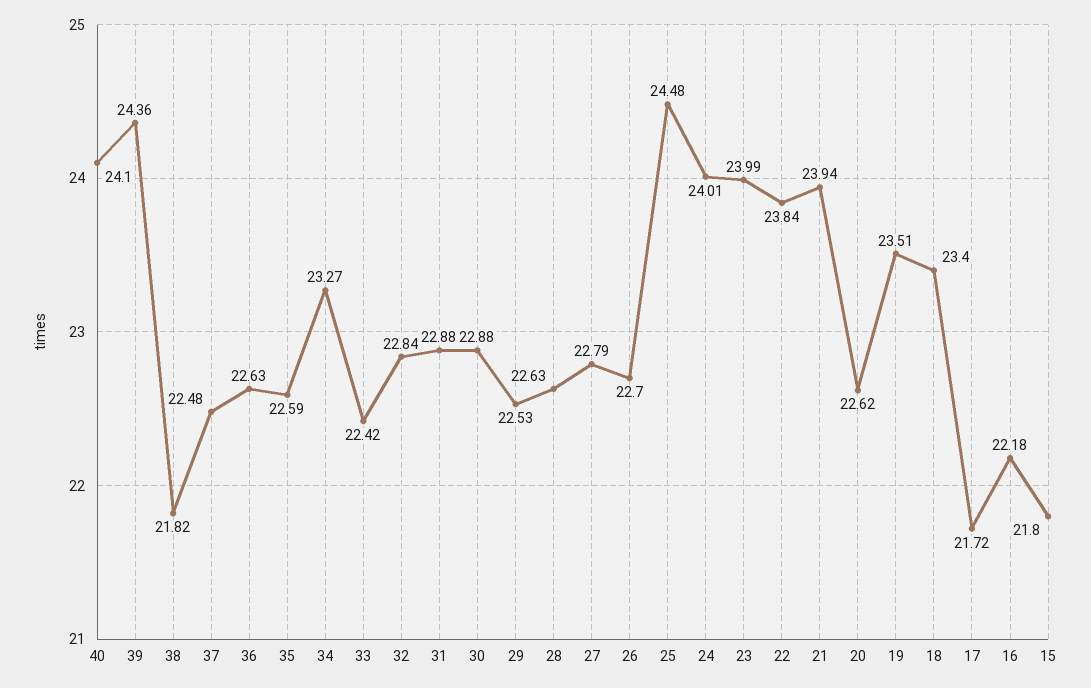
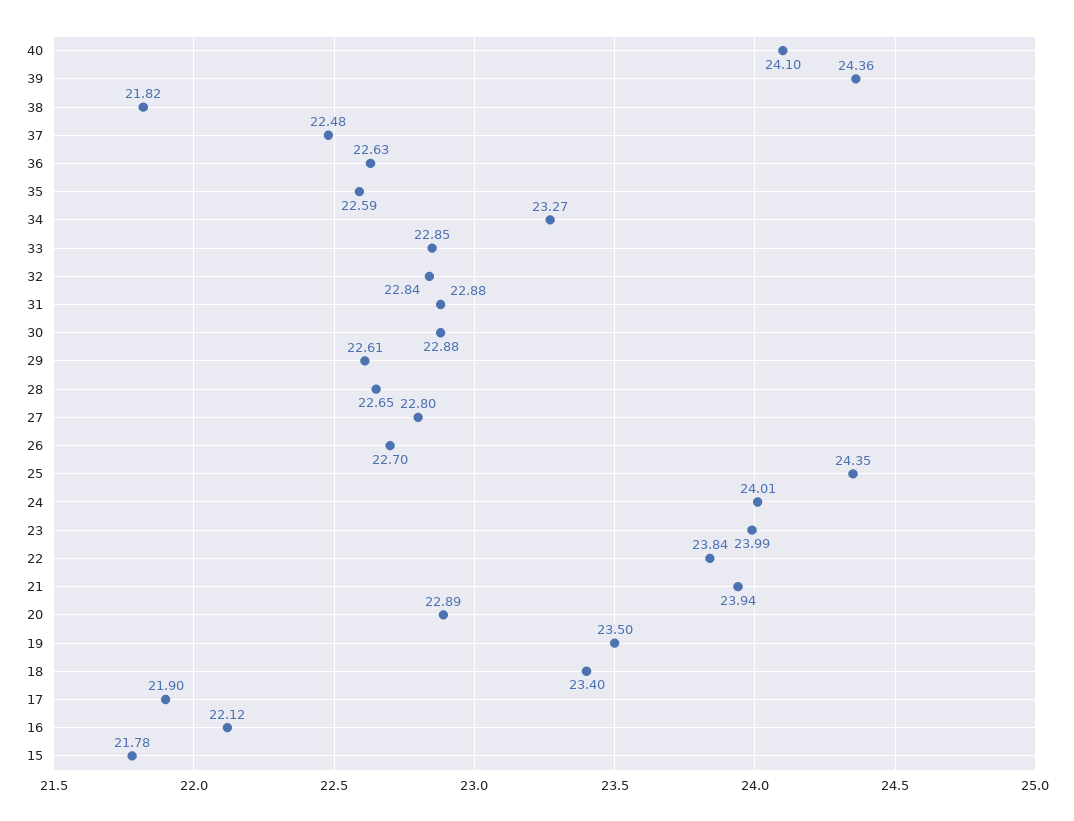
  {
    "40": 24.1,
    "39": 24.36,
    "38": 21.82,
    "37": 22.48,
    "36": 22.63,
    "35": 22.59,
    "34": 23.27,
-   "33": 22.42,
+   "33": 22.85,
    "32": 22.84,
    "31": 22.88,
    "30": 22.88,
-   "29": 22.53,
+   "29": 22.61,
-   "28": 22.63,
+   "28": 22.65,
-   "27": 22.79,
+   "27": 22.8,
    "26": 22.7,
-   "25": 24.48,
+   "25": 24.35,
    "24": 24.01,
    "23": 23.99,
    "22": 23.84,
    "21": 23.94,
-   "20": 22.62,
+   "20": 22.89,
-   "19": 23.51,
+   "19": 23.5,
    "18": 23.4,
-   "17": 21.72,
+   "17": 21.9,
-   "16": 22.18,
+   "16": 22.12,
-   "15": 21.8
+   "15": 21.78
  }

